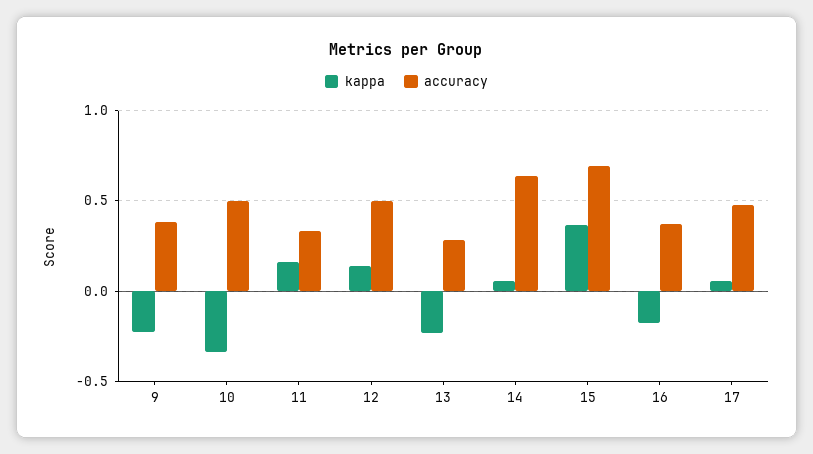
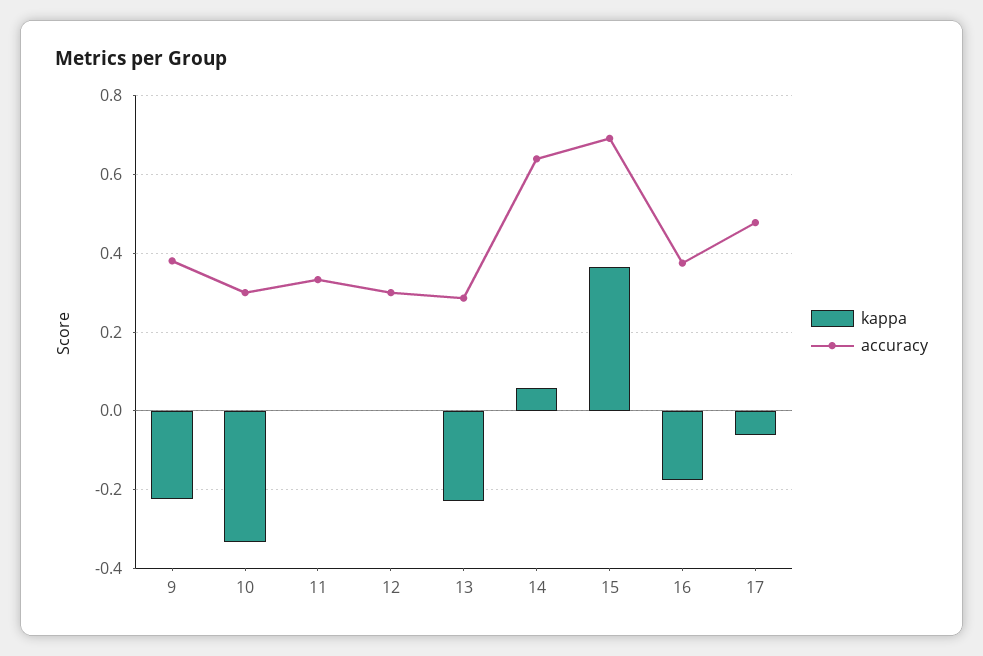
  {
    "kappa": {
      "9": -0.22,
      "10": -0.34,
-     "11": 0.15,
+     "11": 0,
-     "12": 0.15,
+     "12": 0,
      "13": -0.22,
      "14": 0.06,
      "15": 0.36,
      "16": -0.18,
-     "17": 0.05
+     "17": -0.06
    },
    "accuracy": {
      "9": 0.38,
-     "10": 0.5,
+     "10": 0.3,
      "11": 0.34,
-     "12": 0.5,
+     "12": 0.3,
      "13": 0.28,
      "14": 0.64,
      "15": 0.7,
      "16": 0.38,
      "17": 0.48
    }
  }

